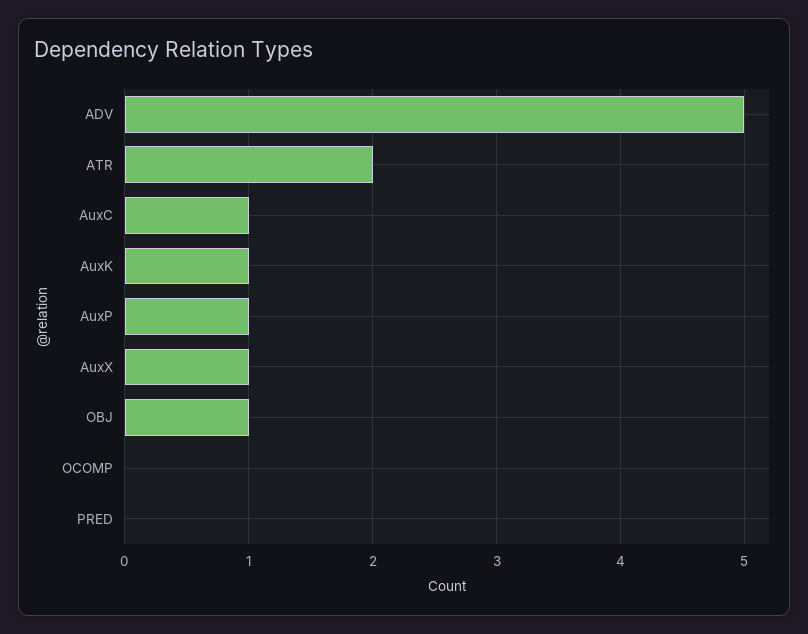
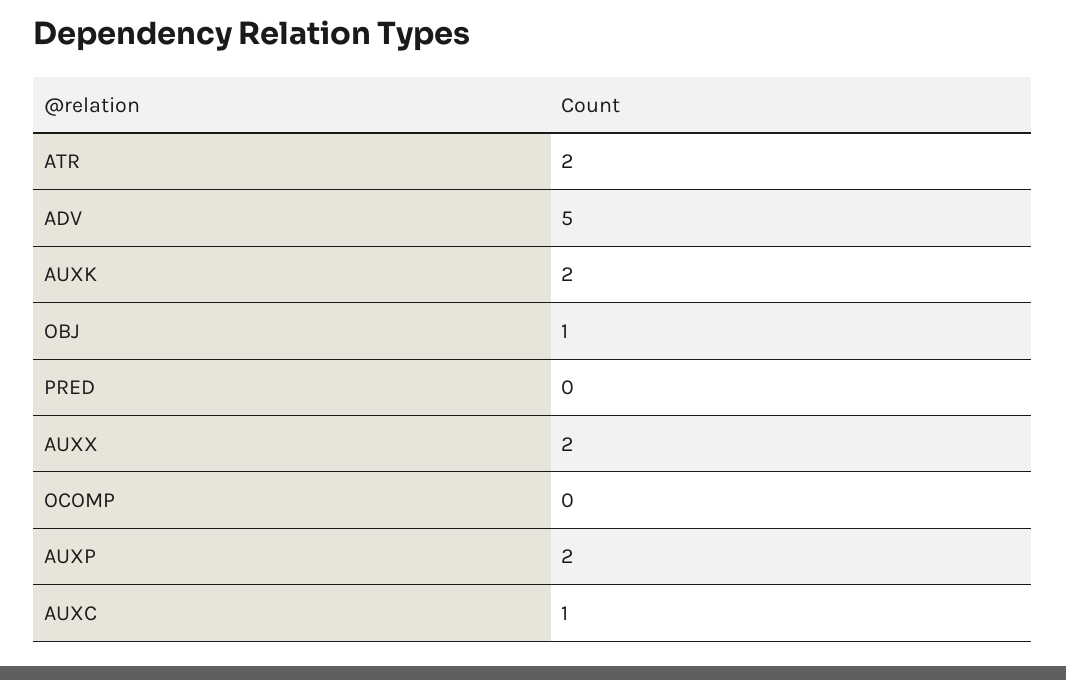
  {
    "ADV": 5,
    "ATR": 2,
    "AuxC": 1,
-   "AuxK": 1,
+   "AuxK": 2,
-   "AuxP": 1,
+   "AuxP": 2,
-   "AuxX": 1,
+   "AuxX": 2,
    "OBJ": 1,
    "OCOMP": 0,
    "PRED": 0
  }

